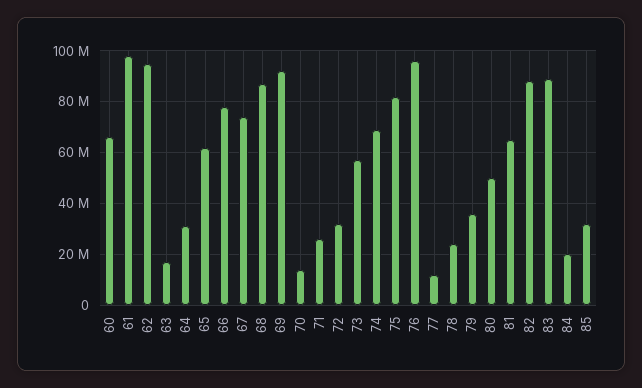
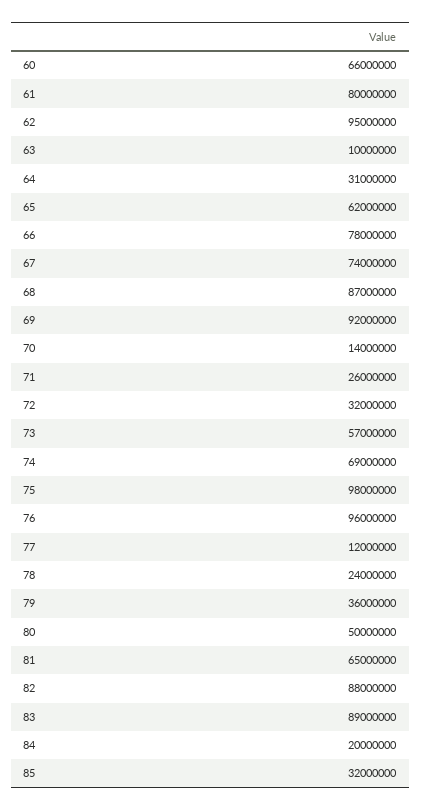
  {
    "60": 66000000,
-   "61": 97500000,
+   "61": 80000000,
    "62": 95000000,
-   "63": 17500000,
+   "63": 10000000,
    "64": 31000000,
    "65": 62000000,
    "66": 78000000,
    "67": 74000000,
    "68": 87000000,
    "69": 92000000,
    "70": 14000000,
    "71": 26000000,
    "72": 32000000,
    "73": 57000000,
    "74": 69000000,
-   "75": 82500000,
+   "75": 98000000,
    "76": 96000000,
    "77": 12000000,
    "78": 24000000,
    "79": 36000000,
    "80": 50000000,
    "81": 65000000,
    "82": 88000000,
    "83": 89000000,
    "84": 20000000,
    "85": 32000000
  }

